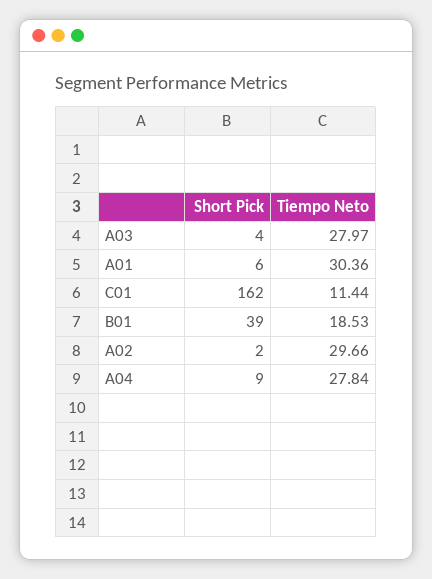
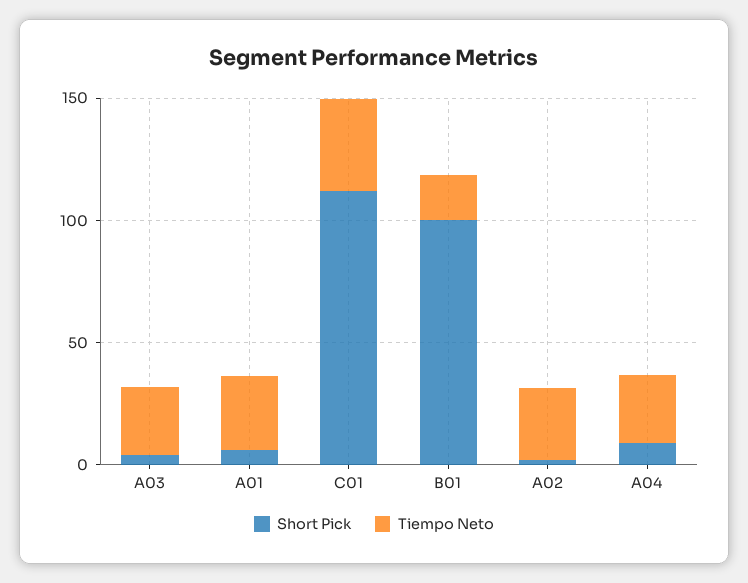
  {
    "Short Pick": {
      "A03": 4,
      "A01": 6,
-     "C01": 162,
+     "C01": 110,
-     "B01": 39,
+     "B01": 100,
      "A02": 2,
      "A04": 9
    },
    "Tiempo Neto": {
      "A03": 27.97,
      "A01": 30.36,
-     "C01": 11.44,
+     "C01": 40,
      "B01": 18.53,
      "A02": 29.66,
      "A04": 27.84
    }
  }

